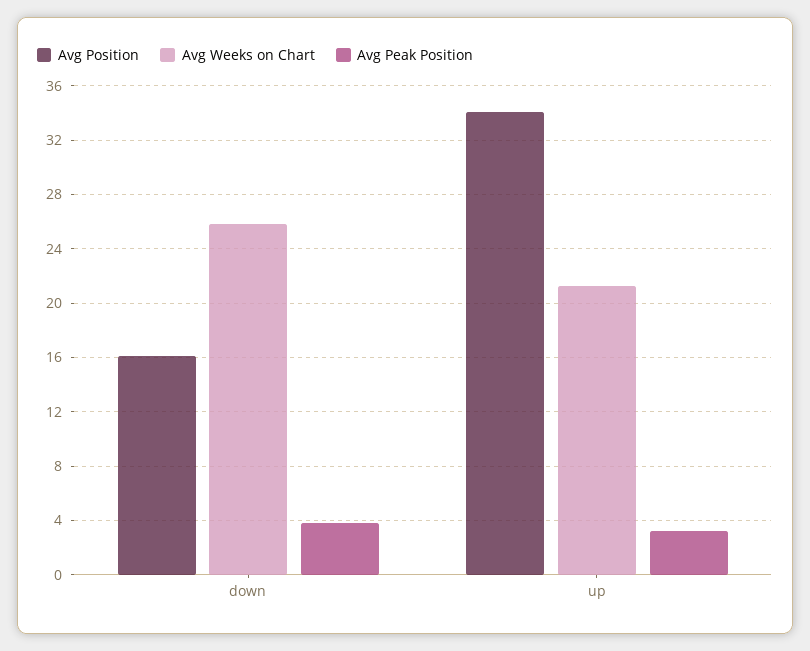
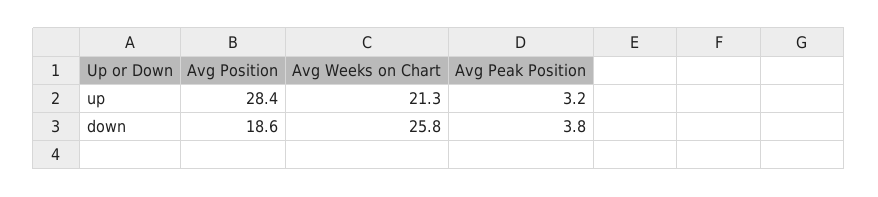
  {
    "Avg Position": {
-     "down": 16,
+     "down": 18.6,
-     "up": 34
+     "up": 28.4
    },
    "Avg Weeks on Chart": {
      "down": 25.8,
      "up": 21.3
    },
    "Avg Peak Position": {
      "down": 3.8,
      "up": 3.2
    }
  }

